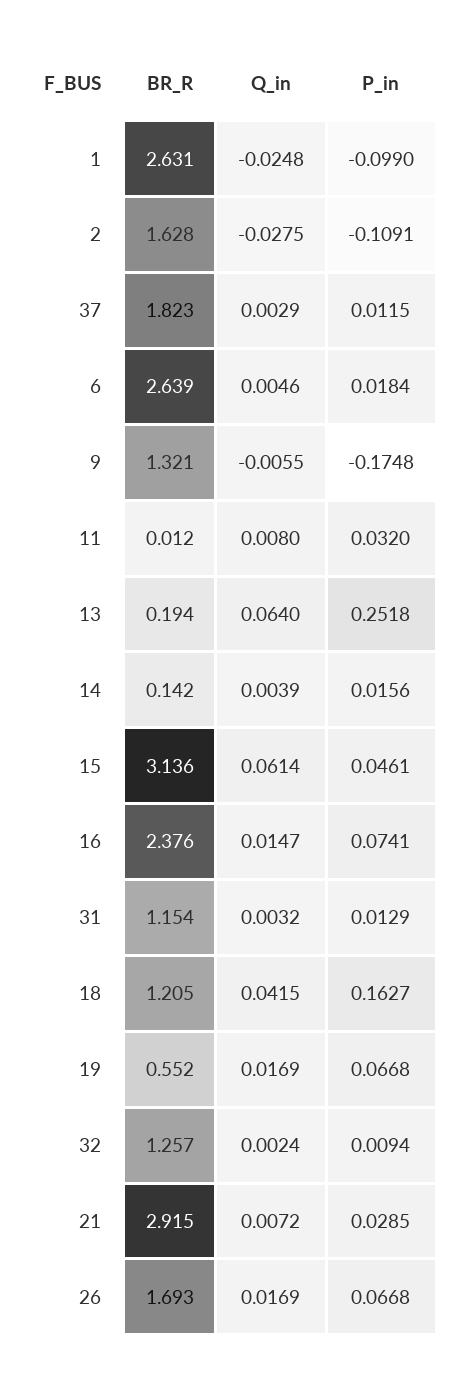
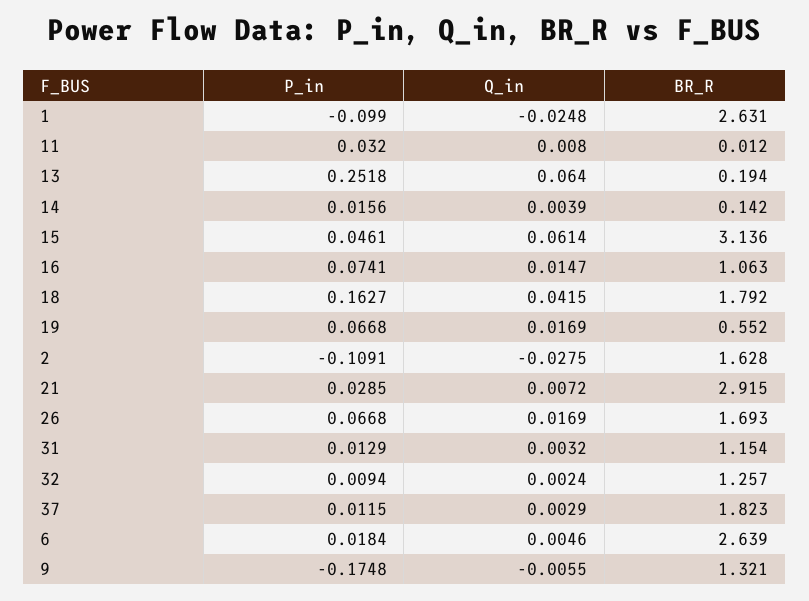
  {
    "BR_R": {
      "1": 2.631,
      "2": 1.628,
      "37": 1.823,
      "6": 2.639,
      "9": 1.321,
      "11": 0.012,
      "13": 0.194,
      "14": 0.142,
      "15": 3.136,
-     "16": 2.376,
+     "16": 1.063,
      "31": 1.154,
-     "18": 1.205,
+     "18": 1.792,
      "19": 0.552,
      "32": 1.257,
      "21": 2.915,
      "26": 1.693
    },
    "Q_in": {
      "1": -0.0248,
      "2": -0.0275,
      "37": 0.0029,
      "6": 0.0046,
      "9": -0.0055,
      "11": 0.008,
      "13": 0.064,
      "14": 0.0039,
      "15": 0.0614,
      "16": 0.0147,
      "31": 0.0032,
      "18": 0.0415,
      "19": 0.0169,
      "32": 0.0024,
      "21": 0.0072,
      "26": 0.0169
    },
    "P_in": {
      "1": -0.099,
      "2": -0.1091,
      "37": 0.0115,
      "6": 0.0184,
      "9": -0.1748,
      "11": 0.032,
      "13": 0.2518,
      "14": 0.0156,
      "15": 0.0461,
      "16": 0.0741,
      "31": 0.0129,
      "18": 0.1627,
      "19": 0.0668,
      "32": 0.0094,
      "21": 0.0285,
      "26": 0.0668
    }
  }

